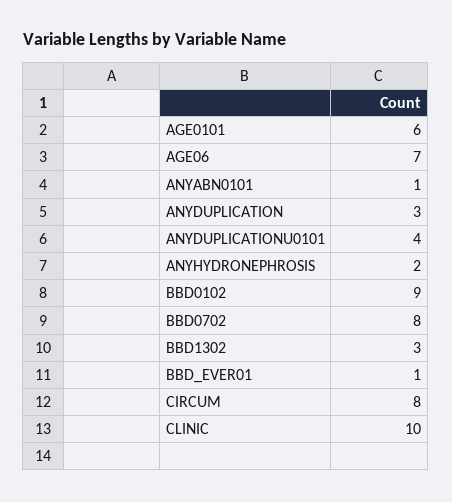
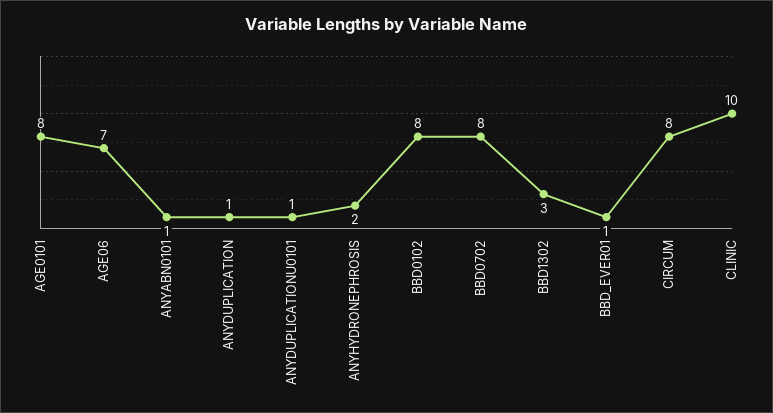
  {
-   "AGE0101": 6,
+   "AGE0101": 8,
    "AGE06": 7,
    "ANYABN0101": 1,
-   "ANYDUPLICATION": 3,
+   "ANYDUPLICATION": 1,
-   "ANYDUPLICATIONU0101": 4,
+   "ANYDUPLICATIONU0101": 1,
    "ANYHYDRONEPHROSIS": 2,
-   "BBD0102": 9,
+   "BBD0102": 8,
    "BBD0702": 8,
    "BBD1302": 3,
    "BBD_EVER01": 1,
    "CIRCUM": 8,
    "CLINIC": 10
  }

